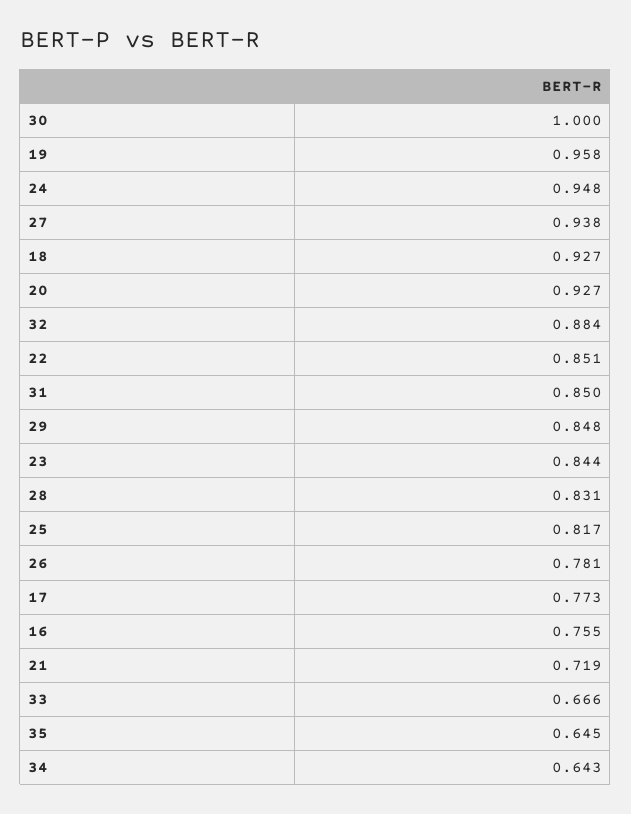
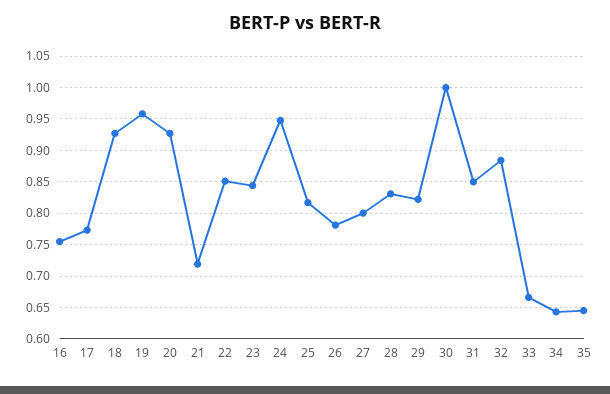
  {
    "30": 1,
    "19": 0.958,
    "24": 0.948,
-   "27": 0.938,
+   "27": 0.8,
    "18": 0.927,
    "20": 0.927,
    "32": 0.884,
    "22": 0.851,
    "31": 0.85,
-   "29": 0.848,
+   "29": 0.82,
    "23": 0.844,
    "28": 0.831,
    "25": 0.817,
    "26": 0.781,
    "17": 0.773,
    "16": 0.755,
    "21": 0.719,
    "33": 0.666,
    "35": 0.645,
    "34": 0.643
  }

